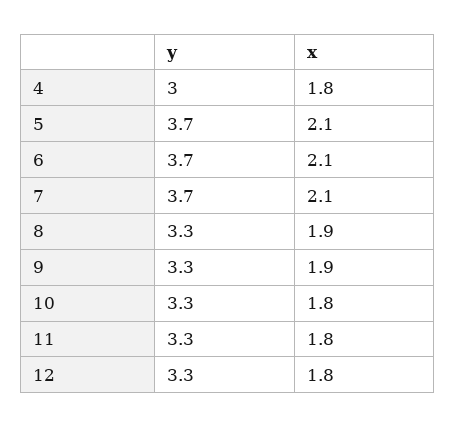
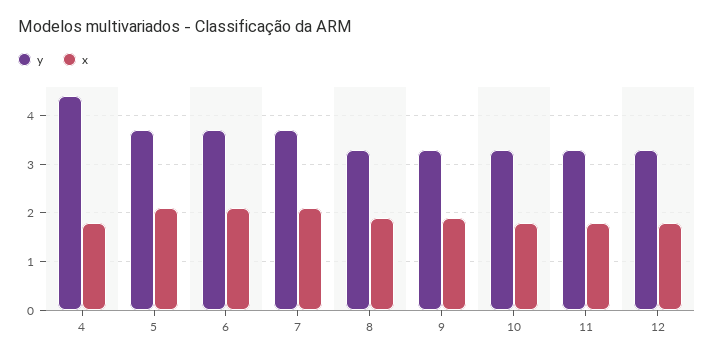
  {
    "y": {
-     "4": 3,
+     "4": 4.5,
      "5": 3.7,
      "6": 3.7,
      "7": 3.7,
      "8": 3.3,
      "9": 3.3,
      "10": 3.3,
      "11": 3.3,
      "12": 3.3
    },
    "x": {
      "4": 1.8,
      "5": 2.1,
      "6": 2.1,
      "7": 2.1,
      "8": 1.9,
      "9": 1.9,
      "10": 1.8,
      "11": 1.8,
      "12": 1.8
    }
  }

